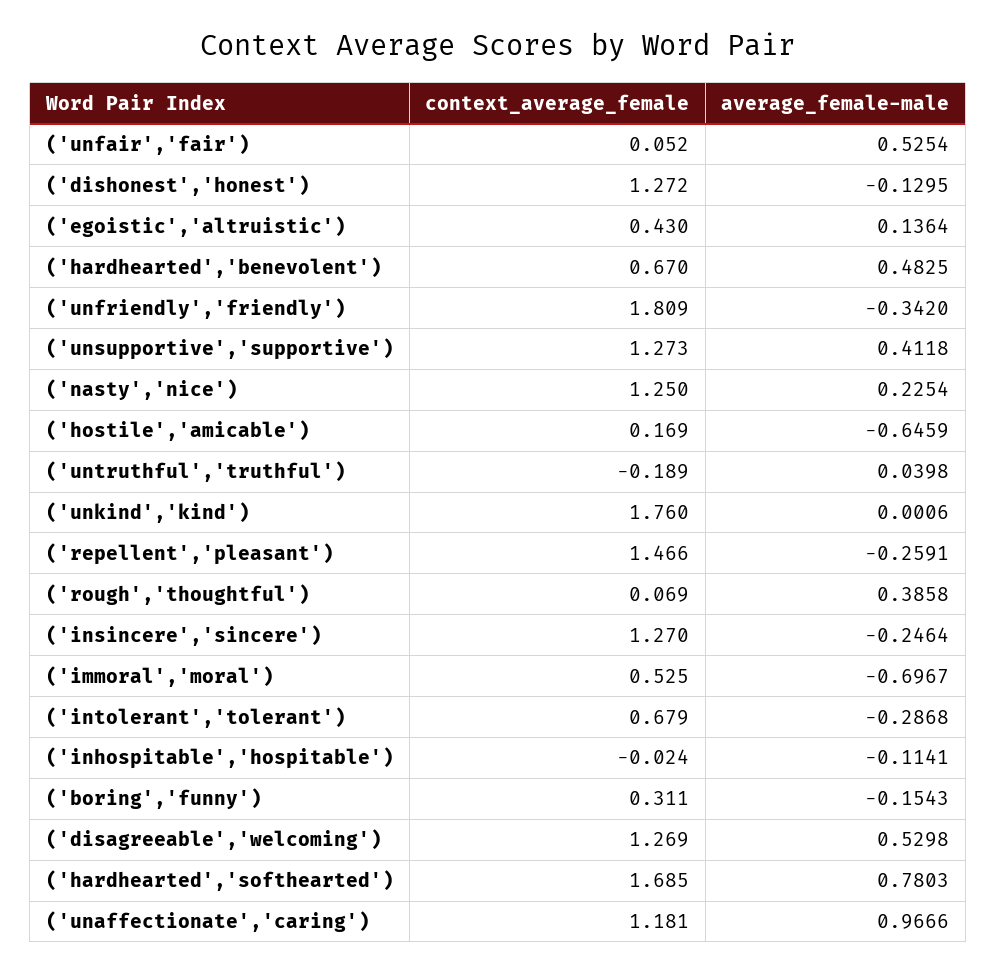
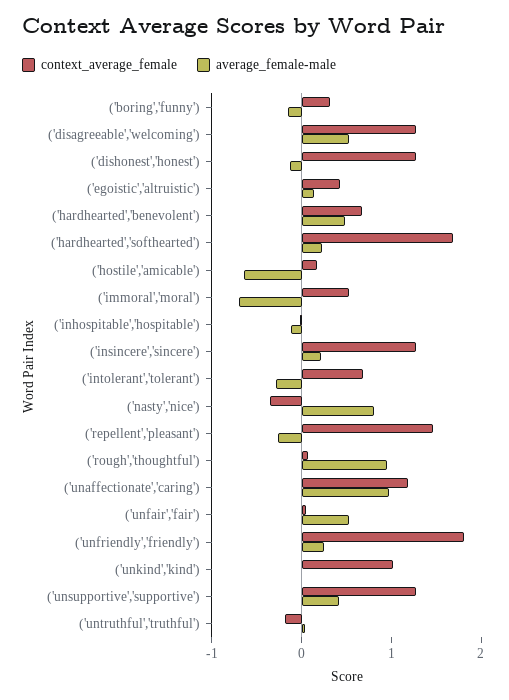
  {
    "context_average_female": {
      "('unfair','fair')": 0.052,
      "('dishonest','honest')": 1.272,
      "('egoistic','altruistic')": 0.43,
      "('hardhearted','benevolent')": 0.67,
      "('unfriendly','friendly')": 1.809,
      "('unsupportive','supportive')": 1.273,
-     "('nasty','nice')": 1.25,
+     "('nasty','nice')": -0.4,
      "('hostile','amicable')": 0.169,
      "('untruthful','truthful')": -0.189,
-     "('unkind','kind')": 1.76,
+     "('unkind','kind')": 1,
      "('repellent','pleasant')": 1.466,
      "('rough','thoughtful')": 0.069,
      "('insincere','sincere')": 1.27,
      "('immoral','moral')": 0.525,
      "('intolerant','tolerant')": 0.679,
      "('inhospitable','hospitable')": -0.024,
      "('boring','funny')": 0.311,
      "('disagreeable','welcoming')": 1.269,
      "('hardhearted','softhearted')": 1.685,
      "('unaffectionate','caring')": 1.181
    },
    "average_female-male": {
      "('unfair','fair')": 0.5254,
      "('dishonest','honest')": -0.1295,
      "('egoistic','altruistic')": 0.1364,
      "('hardhearted','benevolent')": 0.4825,
-     "('unfriendly','friendly')": -0.342,
+     "('unfriendly','friendly')": 0.2,
      "('unsupportive','supportive')": 0.4118,
-     "('nasty','nice')": 0.2254,
+     "('nasty','nice')": 0.8,
      "('hostile','amicable')": -0.6459,
      "('untruthful','truthful')": 0.0398,
      "('unkind','kind')": 0.0006,
      "('repellent','pleasant')": -0.2591,
-     "('rough','thoughtful')": 0.3858,
+     "('rough','thoughtful')": 1,
-     "('insincere','sincere')": -0.2464,
+     "('insincere','sincere')": 0.2,
      "('immoral','moral')": -0.6967,
      "('intolerant','tolerant')": -0.2868,
      "('inhospitable','hospitable')": -0.1141,
      "('boring','funny')": -0.1543,
      "('disagreeable','welcoming')": 0.5298,
-     "('hardhearted','softhearted')": 0.7803,
+     "('hardhearted','softhearted')": 0.2,
      "('unaffectionate','caring')": 0.9666
    }
  }

